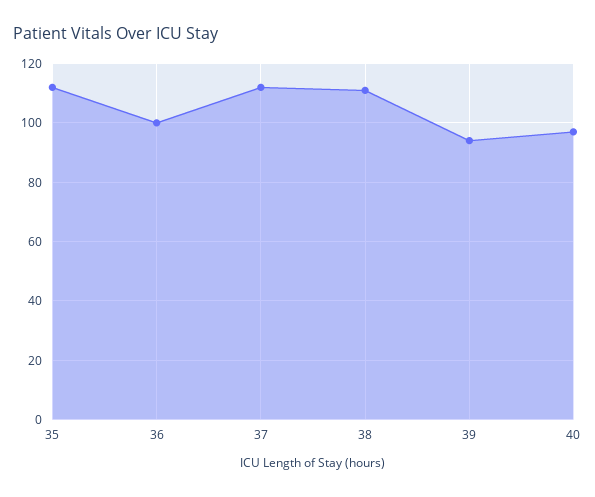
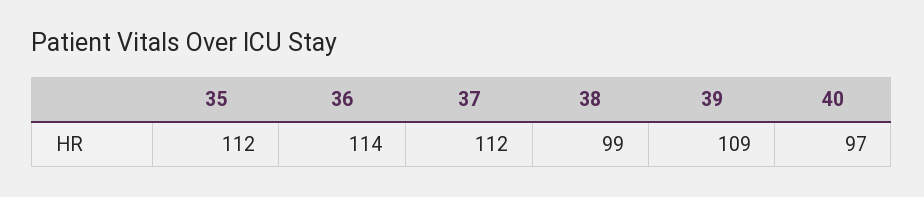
  {
    "35": 112,
-   "36": 100,
+   "36": 114,
    "37": 112,
-   "38": 110,
+   "38": 99,
-   "39": 95,
+   "39": 109,
    "40": 97
  }

